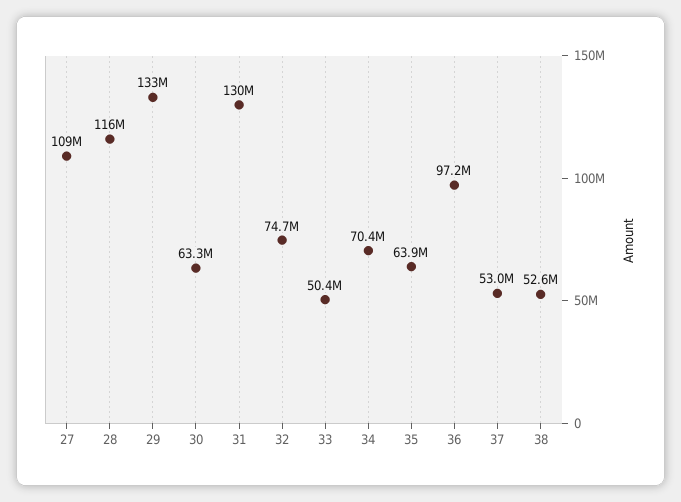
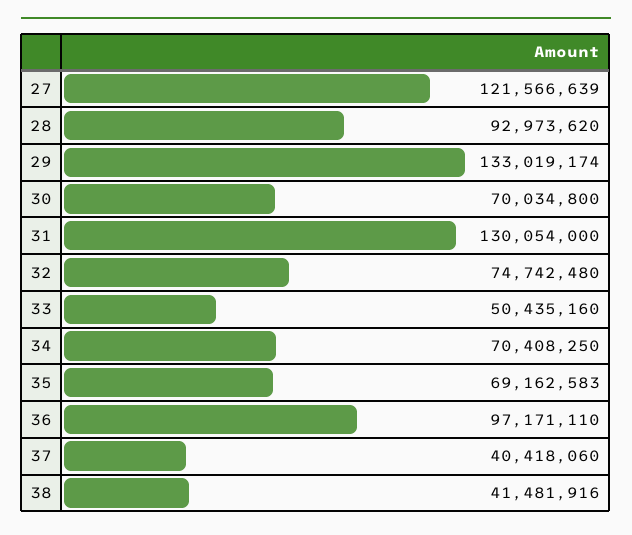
  {
-   "27": 109000000,
+   "27": 121566639,
-   "28": 116000000,
+   "28": 92973620,
    "29": 133019174,
-   "30": 63300000,
+   "30": 70034800,
    "31": 130054000,
    "32": 74742480,
    "33": 50435160,
    "34": 70408250,
-   "35": 63900000,
+   "35": 69162583,
    "36": 97171110,
-   "37": 53000000,
+   "37": 40418060,
-   "38": 52600000
+   "38": 41481916
  }

